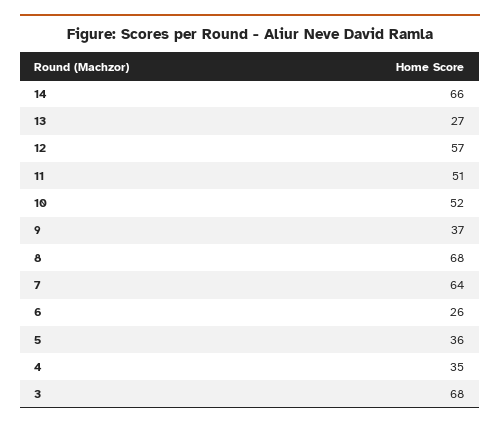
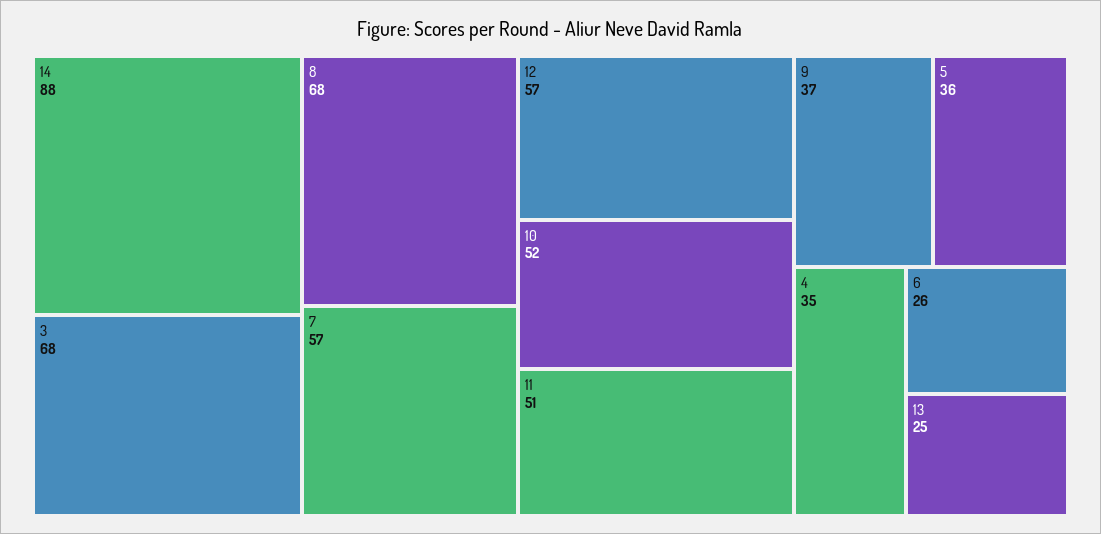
  {
-   "14": 66,
+   "14": 88,
-   "13": 27,
+   "13": 25,
    "12": 57,
    "11": 51,
    "10": 52,
    "9": 37,
    "8": 68,
-   "7": 64,
+   "7": 57,
    "6": 26,
    "5": 36,
    "4": 35,
    "3": 68
  }

